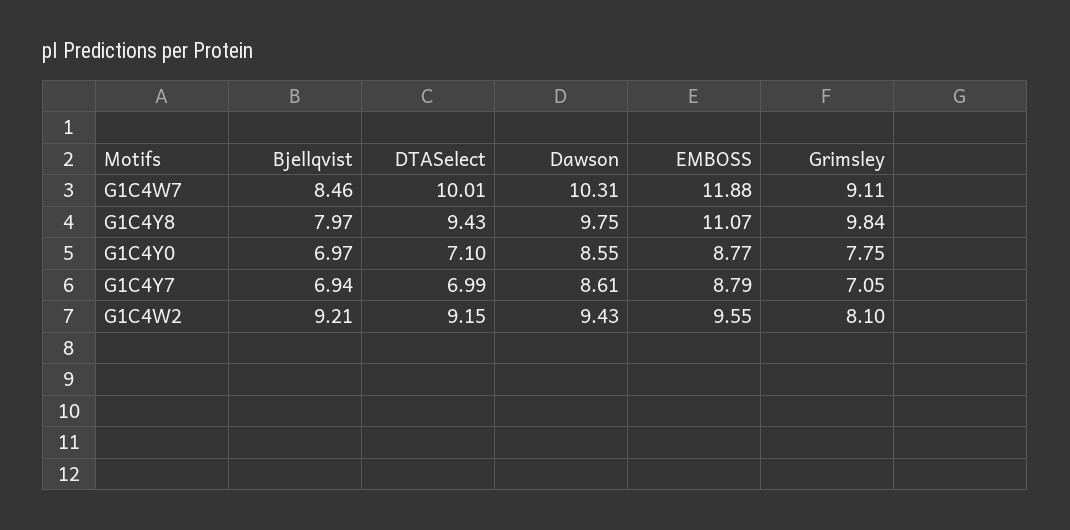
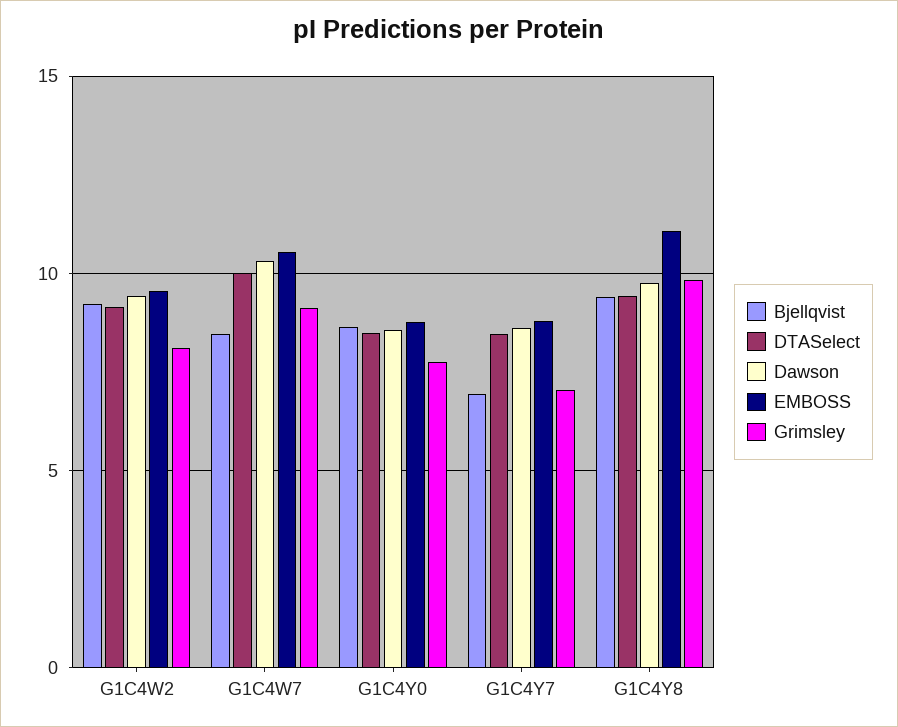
  {
    "Bjellqvist": {
      "G1C4W7": 8.46,
-     "G1C4Y8": 7.97,
+     "G1C4Y8": 9.5,
-     "G1C4Y0": 6.97,
+     "G1C4Y0": 8.5,
      "G1C4Y7": 6.94,
      "G1C4W2": 9.21
    },
    "DTASelect": {
      "G1C4W7": 10.01,
      "G1C4Y8": 9.43,
-     "G1C4Y0": 7.1,
+     "G1C4Y0": 8.5,
-     "G1C4Y7": 6.99,
+     "G1C4Y7": 8.5,
      "G1C4W2": 9.15
    },
    "Dawson": {
      "G1C4W7": 10.31,
      "G1C4Y8": 9.75,
      "G1C4Y0": 8.55,
      "G1C4Y7": 8.61,
      "G1C4W2": 9.43
    },
    "EMBOSS": {
-     "G1C4W7": 11.88,
+     "G1C4W7": 10.5,
      "G1C4Y8": 11.07,
      "G1C4Y0": 8.77,
      "G1C4Y7": 8.79,
      "G1C4W2": 9.55
    },
    "Grimsley": {
      "G1C4W7": 9.11,
      "G1C4Y8": 9.84,
      "G1C4Y0": 7.75,
      "G1C4Y7": 7.05,
      "G1C4W2": 8.1
    }
  }

